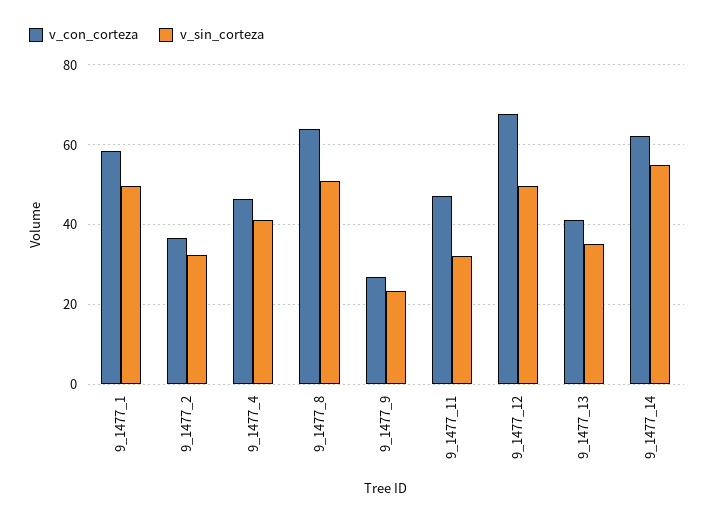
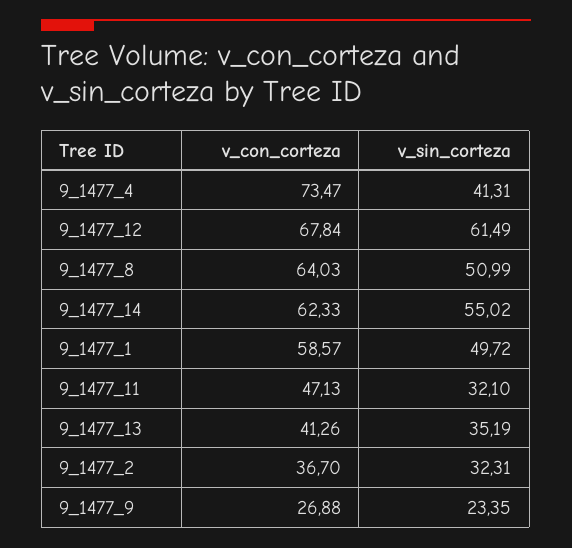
  {
    "v_con_corteza": {
      "9_1477_1": 58.57,
      "9_1477_2": 36.7,
-     "9_1477_4": 46,
+     "9_1477_4": 73.47,
      "9_1477_8": 64.03,
      "9_1477_9": 26.88,
      "9_1477_11": 47.13,
      "9_1477_12": 67.84,
      "9_1477_13": 41.26,
      "9_1477_14": 62.33
    },
    "v_sin_corteza": {
      "9_1477_1": 49.72,
      "9_1477_2": 32.31,
      "9_1477_4": 41.31,
      "9_1477_8": 50.99,
      "9_1477_9": 23.35,
      "9_1477_11": 32.1,
-     "9_1477_12": 50,
+     "9_1477_12": 61.49,
      "9_1477_13": 35.19,
      "9_1477_14": 55.02
    }
  }

